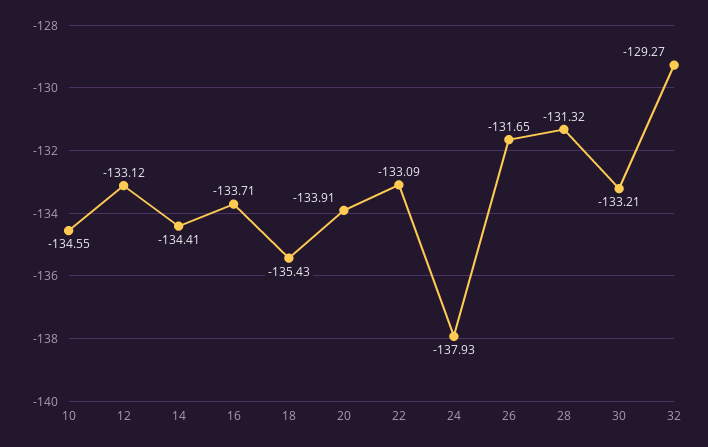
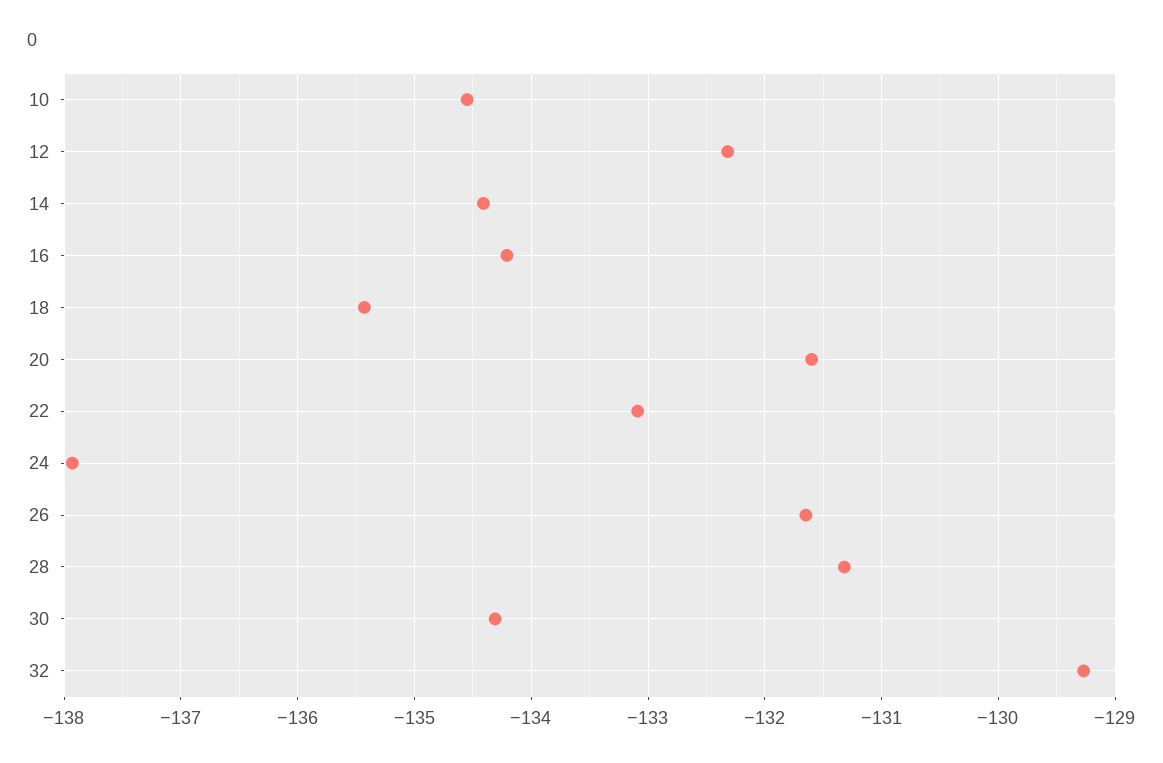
  {
    "10": -134.55,
-   "12": -133.12,
+   "12": -132.3,
    "14": -134.41,
-   "16": -133.71,
+   "16": -134.2,
    "18": -135.43,
-   "20": -133.91,
+   "20": -131.6,
    "22": -133.09,
    "24": -137.93,
    "26": -131.65,
    "28": -131.32,
-   "30": -133.21,
+   "30": -134.3,
    "32": -129.27
  }

